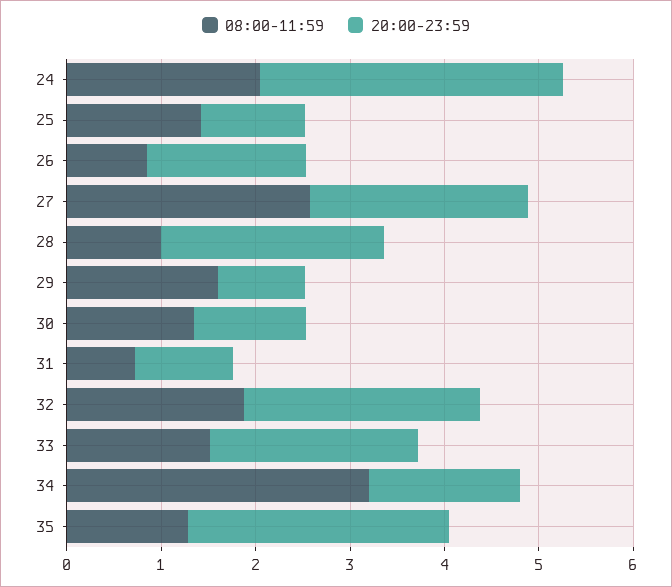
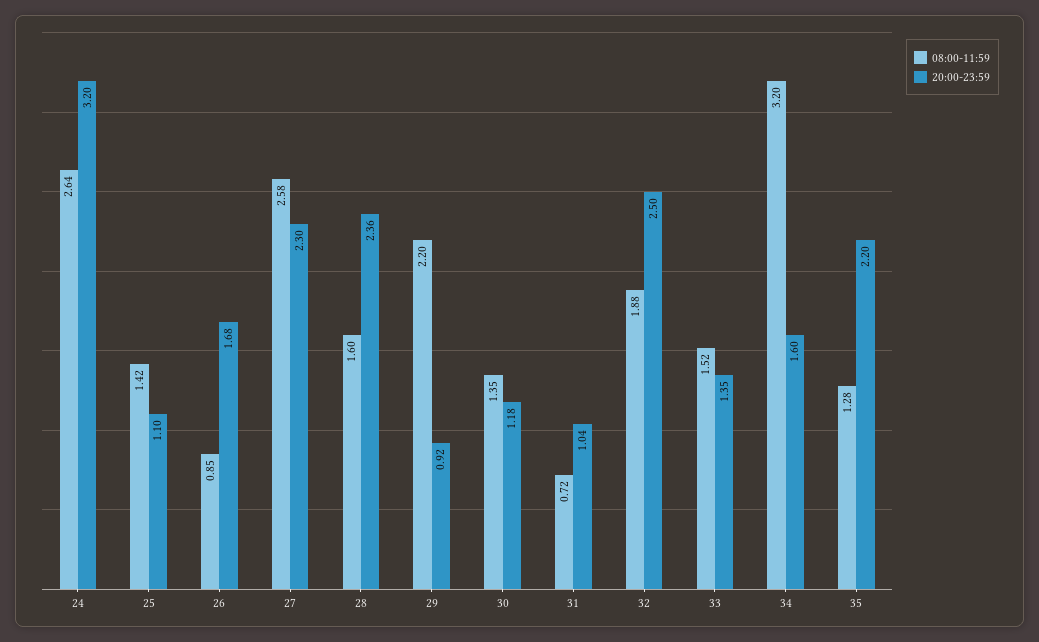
  {
    "08:00-11:59": {
-     "24": 2,
+     "24": 2.64,
      "25": 1.42,
      "26": 0.85,
      "27": 2.58,
-     "28": 1,
+     "28": 1.6,
-     "29": 1.6,
+     "29": 2.2,
      "30": 1.35,
      "31": 0.72,
      "32": 1.88,
      "33": 1.52,
      "34": 3.2,
      "35": 1.28
    },
    "20:00-23:59": {
      "24": 3.2,
      "25": 1.1,
      "26": 1.68,
      "27": 2.3,
      "28": 2.36,
      "29": 0.92,
      "30": 1.18,
      "31": 1.04,
      "32": 2.5,
-     "33": 2.2,
+     "33": 1.35,
      "34": 1.6,
-     "35": 2.8
+     "35": 2.2
    }
  }

